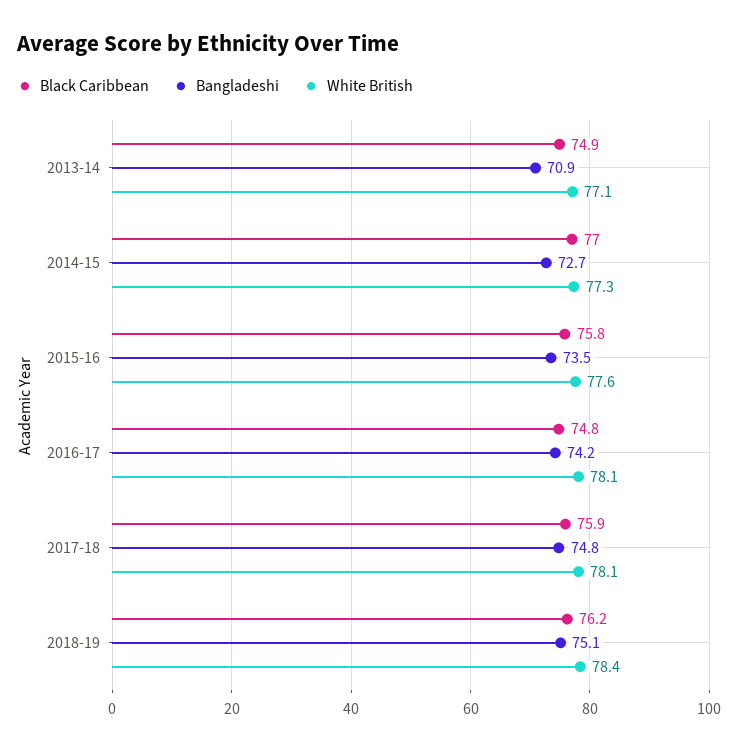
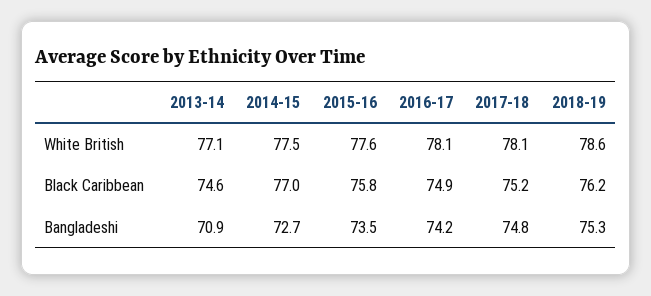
  {
    "Black Caribbean": {
-     "2013-14": 74.9,
+     "2013-14": 74.6,
      "2014-15": 77,
      "2015-16": 75.8,
-     "2016-17": 74.8,
+     "2016-17": 74.9,
-     "2017-18": 75.9,
+     "2017-18": 75.2,
      "2018-19": 76.2
    },
    "Bangladeshi": {
      "2013-14": 70.9,
      "2014-15": 72.7,
      "2015-16": 73.5,
      "2016-17": 74.2,
      "2017-18": 74.8,
-     "2018-19": 75.1
+     "2018-19": 75.3
    },
    "White British": {
      "2013-14": 77.1,
-     "2014-15": 77.3,
+     "2014-15": 77.5,
      "2015-16": 77.6,
      "2016-17": 78.1,
      "2017-18": 78.1,
-     "2018-19": 78.4
+     "2018-19": 78.6
    }
  }

